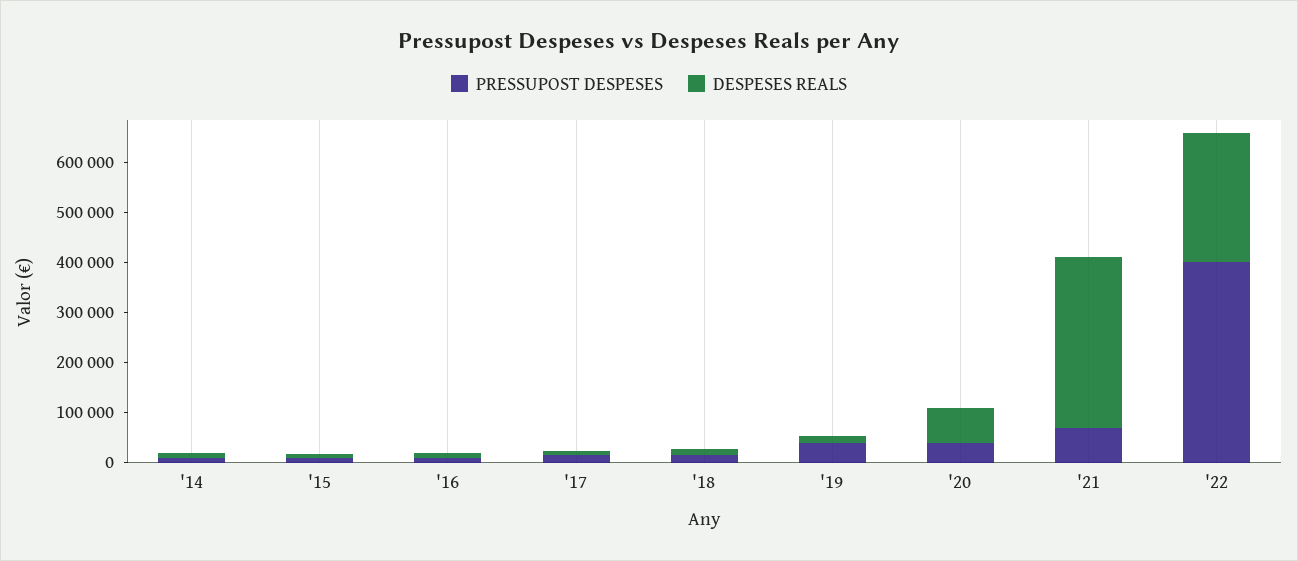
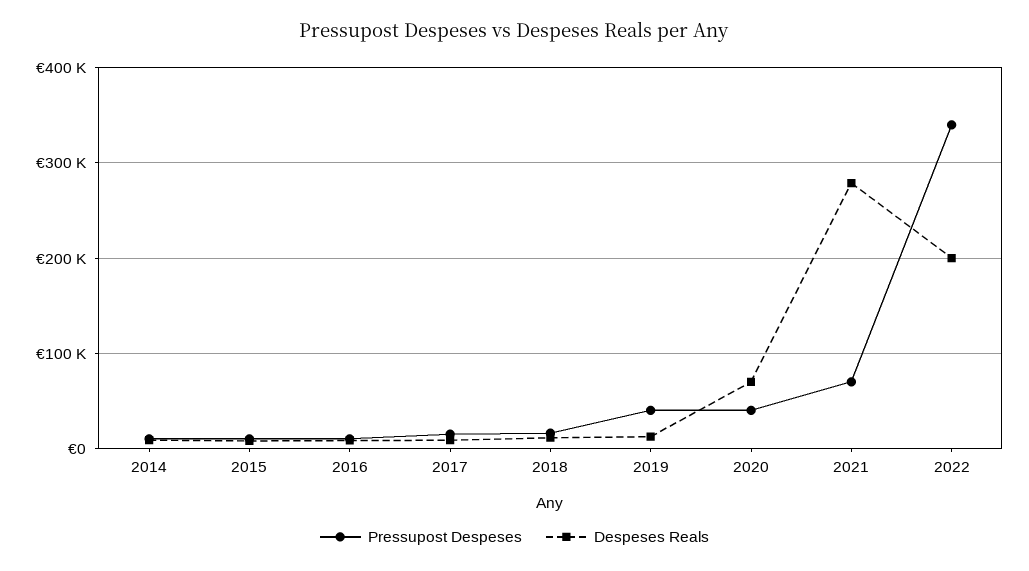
  {
    "PRESSUPOST DESPESES": {
      "'14": 10000,
      "'15": 10000,
      "'16": 10000,
      "'17": 20000,
      "'18": 20000,
      "'19": 40000,
      "'20": 40000,
      "'21": 70000,
-     "'22": 400000
+     "'22": 340000
    },
    "DESPESES REALS": {
      "'14": 10000,
      "'15": 10000,
      "'16": 10000,
      "'17": 10000,
      "'18": 10000,
      "'19": 10000,
      "'20": 70000,
-     "'21": 340000,
+     "'21": 280000,
-     "'22": 260000
+     "'22": 200000
    }
  }

